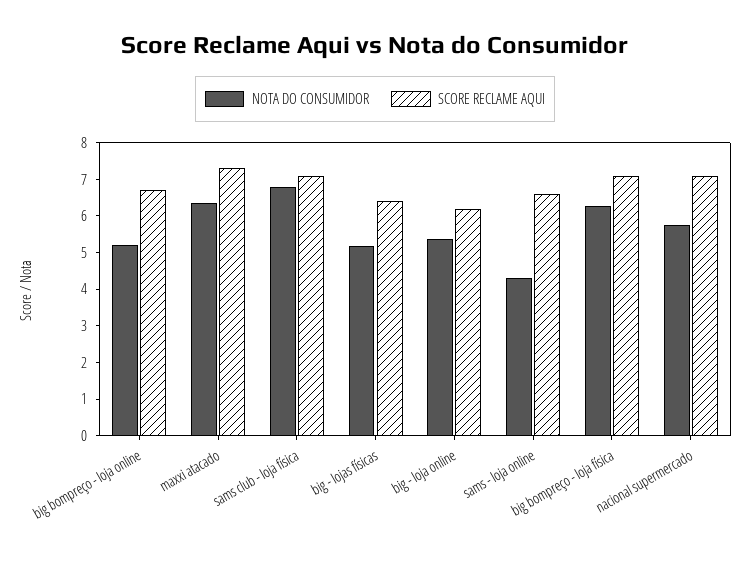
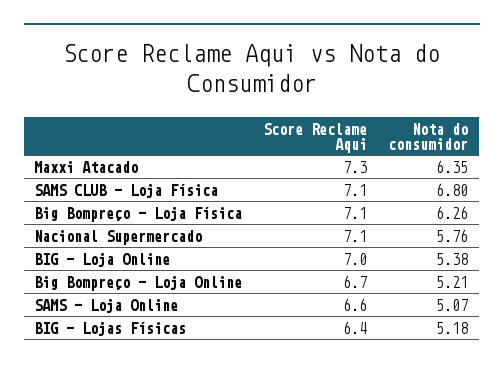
  {
    "NOTA DO CONSUMIDOR": {
      "big bompreço - loja online": 5.21,
      "maxxi atacado": 6.35,
      "sams club - loja física": 6.8,
      "big - lojas físicas": 5.18,
      "big - loja online": 5.38,
-     "sams - loja online": 4.25,
+     "sams - loja online": 5.07,
      "big bompreço - loja física": 6.26,
      "nacional supermercado": 5.76
    },
    "SCORE RECLAME AQUI": {
      "big bompreço - loja online": 6.7,
      "maxxi atacado": 7.3,
      "sams club - loja física": 7.1,
      "big - lojas físicas": 6.4,
-     "big - loja online": 6.25,
+     "big - loja online": 7,
      "sams - loja online": 6.6,
      "big bompreço - loja física": 7.1,
      "nacional supermercado": 7.1
    }
  }

